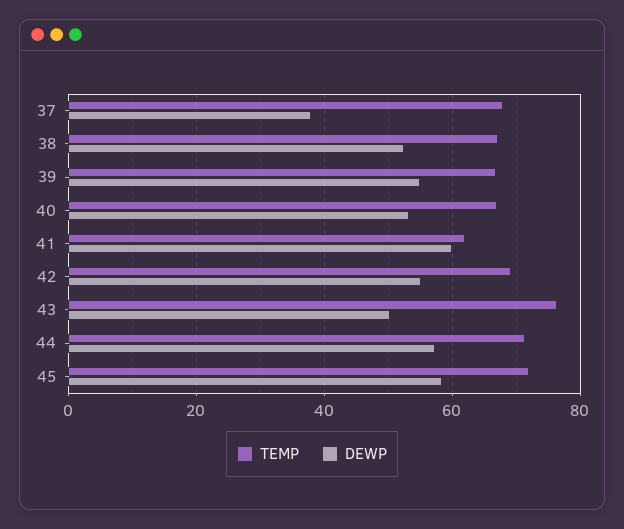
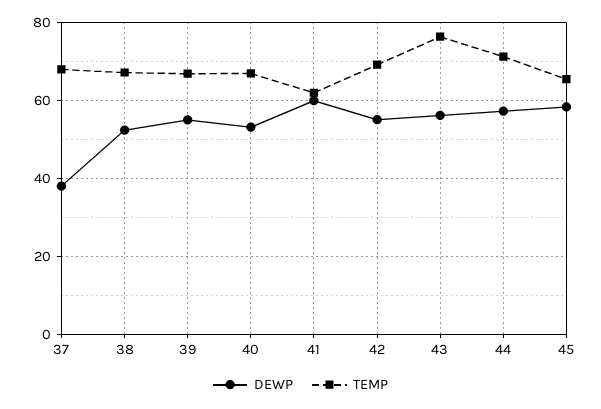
  {
    "TEMP": {
      "37": 68,
      "38": 68,
      "39": 66,
      "40": 68,
      "41": 62,
      "42": 70,
      "43": 76,
      "44": 72,
-     "45": 72
+     "45": 66
    },
    "DEWP": {
      "37": 38,
      "38": 52,
      "39": 56,
      "40": 54,
      "41": 60,
      "42": 56,
-     "43": 50,
+     "43": 56,
      "44": 58,
      "45": 58
    }
  }

